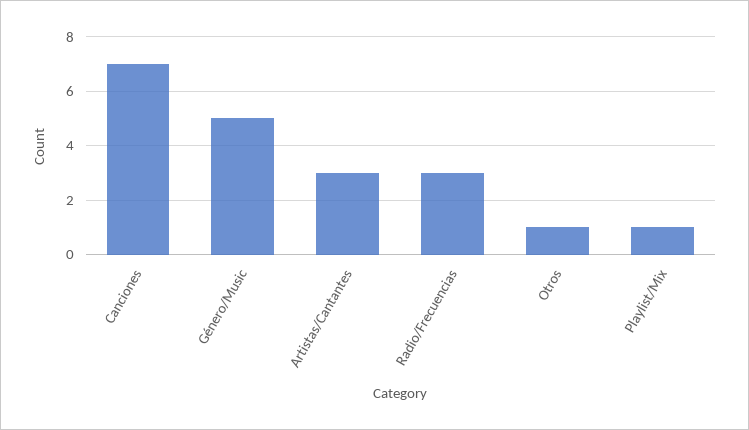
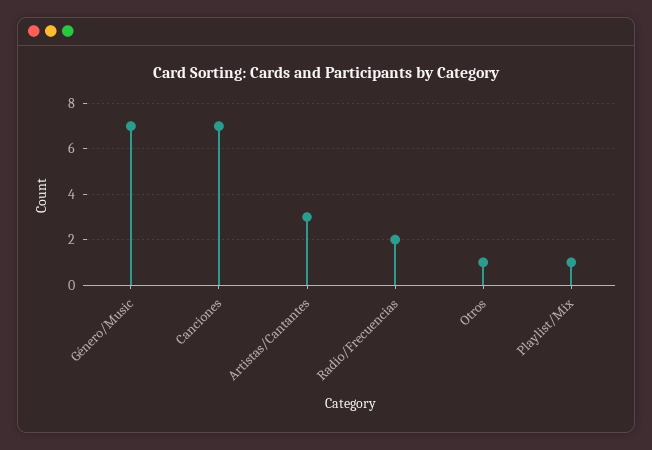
  {
    "Canciones": 7,
-   "Género/Music": 5,
+   "Género/Music": 7,
    "Artistas/Cantantes": 3,
-   "Radio/Frecuencias": 3,
+   "Radio/Frecuencias": 2,
    "Otros": 1,
    "Playlist/Mix": 1
  }

